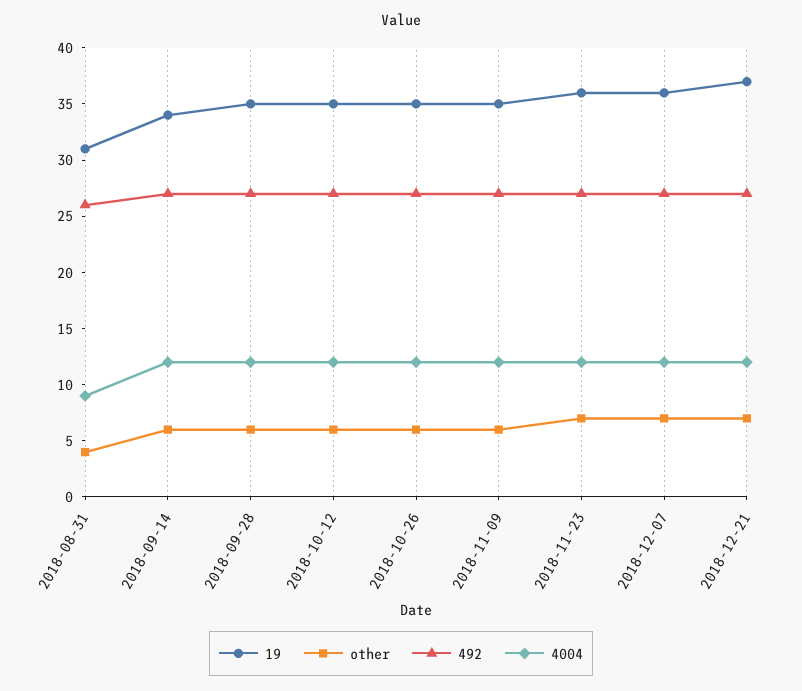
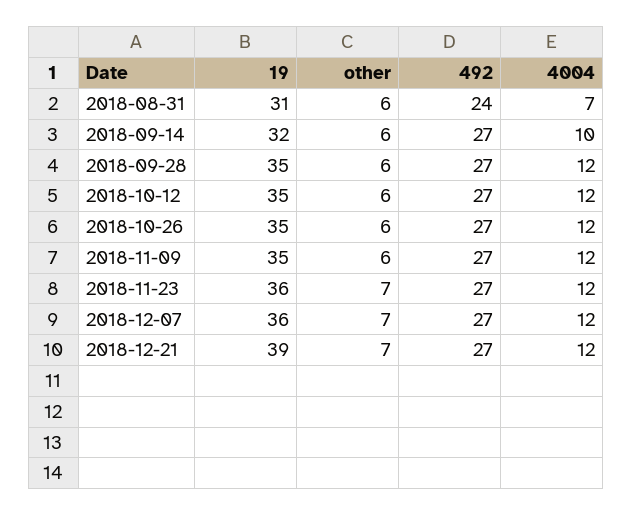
  {
    "19": {
      "2018-08-31": 31,
-     "2018-09-14": 34,
+     "2018-09-14": 32,
      "2018-09-28": 35,
      "2018-10-12": 35,
      "2018-10-26": 35,
      "2018-11-09": 35,
      "2018-11-23": 36,
      "2018-12-07": 36,
-     "2018-12-21": 37
+     "2018-12-21": 39
    },
    "other": {
-     "2018-08-31": 4,
+     "2018-08-31": 6,
      "2018-09-14": 6,
      "2018-09-28": 6,
      "2018-10-12": 6,
      "2018-10-26": 6,
      "2018-11-09": 6,
      "2018-11-23": 7,
      "2018-12-07": 7,
      "2018-12-21": 7
    },
    "492": {
-     "2018-08-31": 26,
+     "2018-08-31": 24,
      "2018-09-14": 27,
      "2018-09-28": 27,
      "2018-10-12": 27,
      "2018-10-26": 27,
      "2018-11-09": 27,
      "2018-11-23": 27,
      "2018-12-07": 27,
      "2018-12-21": 27
    },
    "4004": {
-     "2018-08-31": 9,
+     "2018-08-31": 7,
-     "2018-09-14": 12,
+     "2018-09-14": 10,
      "2018-09-28": 12,
      "2018-10-12": 12,
      "2018-10-26": 12,
      "2018-11-09": 12,
      "2018-11-23": 12,
      "2018-12-07": 12,
      "2018-12-21": 12
    }
  }

